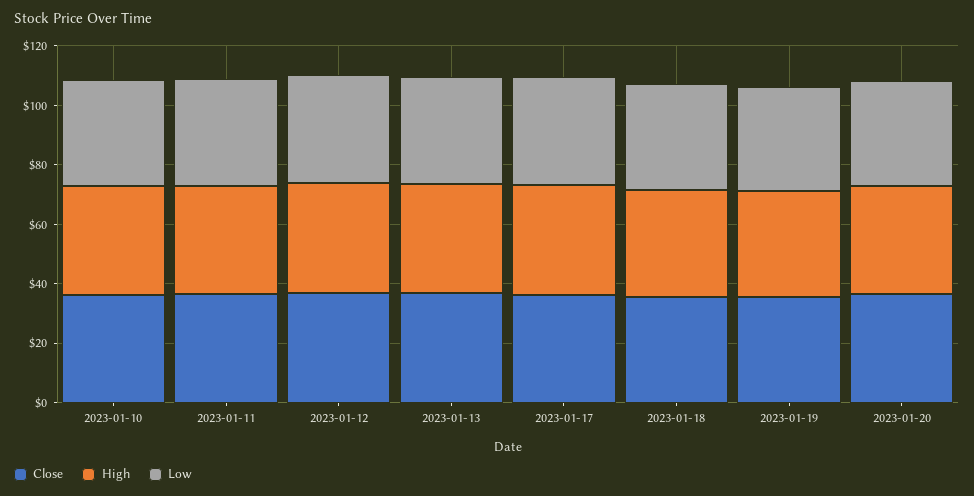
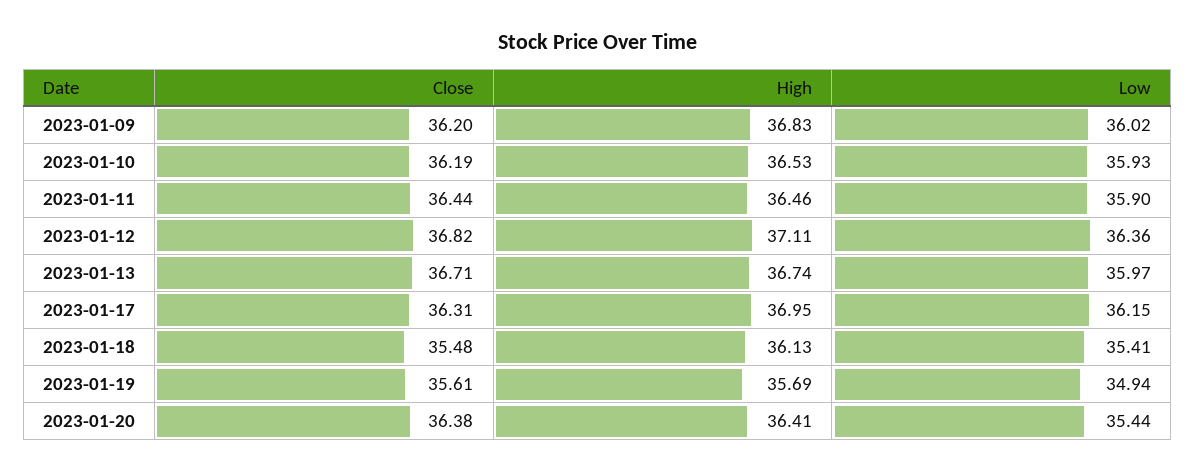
  {
    "Close": {
      "2023-01-10": 36.19,
      "2023-01-11": 36.44,
      "2023-01-12": 36.82,
      "2023-01-13": 36.71,
      "2023-01-17": 36.31,
      "2023-01-18": 35.48,
      "2023-01-19": 35.61,
-     "2023-01-20": 36.38
+     "2023-01-20": 36.38,
+     "2023-01-09": 36.2
    },
    "High": {
      "2023-01-10": 36.53,
      "2023-01-11": 36.46,
      "2023-01-12": 37.11,
      "2023-01-13": 36.74,
      "2023-01-17": 36.95,
      "2023-01-18": 36.13,
      "2023-01-19": 35.69,
-     "2023-01-20": 36.41
+     "2023-01-20": 36.41,
+     "2023-01-09": 36.83
    },
    "Low": {
      "2023-01-10": 35.93,
      "2023-01-11": 35.9,
      "2023-01-12": 36.36,
      "2023-01-13": 35.97,
      "2023-01-17": 36.15,
      "2023-01-18": 35.41,
      "2023-01-19": 34.94,
-     "2023-01-20": 35.44
+     "2023-01-20": 35.44,
+     "2023-01-09": 36.02
    }
  }

